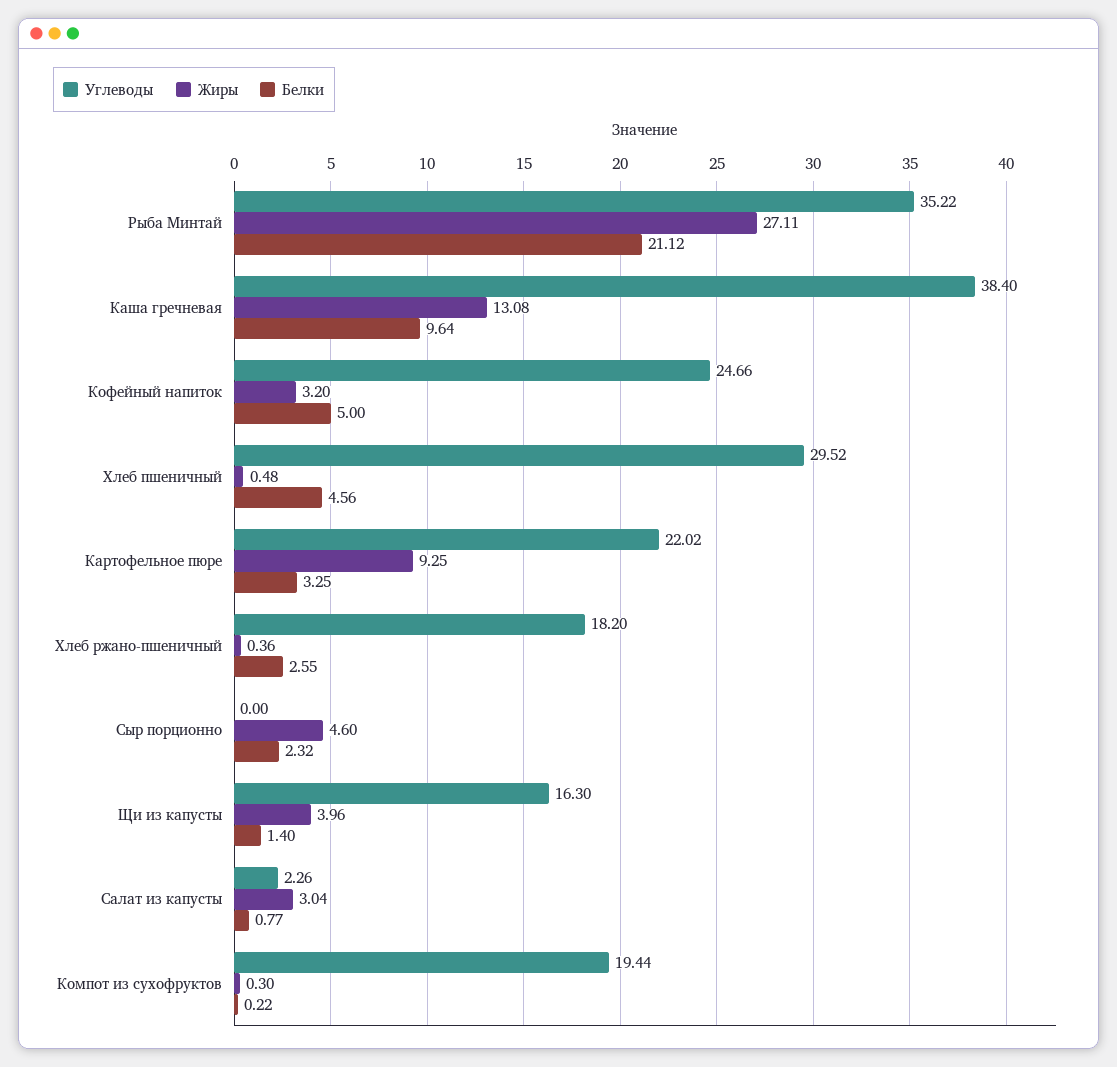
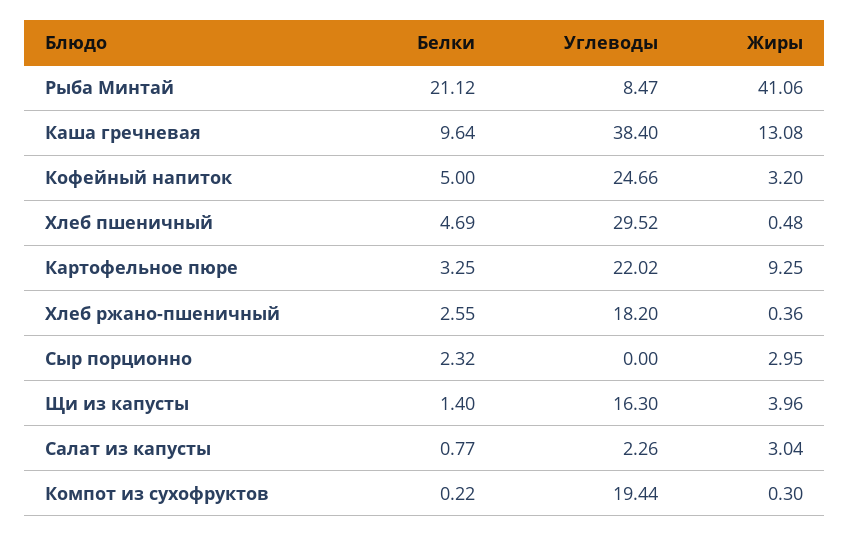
  {
    "Углеводы": {
-     "Рыба Минтай": 35.22,
+     "Рыба Минтай": 8.47,
      "Каша гречневая": 38.4,
      "Кофейный напиток": 24.66,
      "Хлеб пшеничный": 29.52,
      "Картофельное пюре": 22.02,
      "Хлеб ржано-пшеничный": 18.2,
      "Сыр порционно": 0,
      "Щи из капусты": 16.3,
      "Салат из капусты": 2.26,
      "Компот из сухофруктов": 19.44
    },
    "Жиры": {
-     "Рыба Минтай": 27.11,
+     "Рыба Минтай": 41.06,
      "Каша гречневая": 13.08,
      "Кофейный напиток": 3.2,
      "Хлеб пшеничный": 0.48,
      "Картофельное пюре": 9.25,
      "Хлеб ржано-пшеничный": 0.36,
-     "Сыр порционно": 4.6,
+     "Сыр порционно": 2.95,
      "Щи из капусты": 3.96,
      "Салат из капусты": 3.04,
      "Компот из сухофруктов": 0.3
    },
    "Белки": {
      "Рыба Минтай": 21.12,
      "Каша гречневая": 9.64,
      "Кофейный напиток": 5,
-     "Хлеб пшеничный": 4.56,
+     "Хлеб пшеничный": 4.69,
      "Картофельное пюре": 3.25,
      "Хлеб ржано-пшеничный": 2.55,
      "Сыр порционно": 2.32,
      "Щи из капусты": 1.4,
      "Салат из капусты": 0.77,
      "Компот из сухофруктов": 0.22
    }
  }

